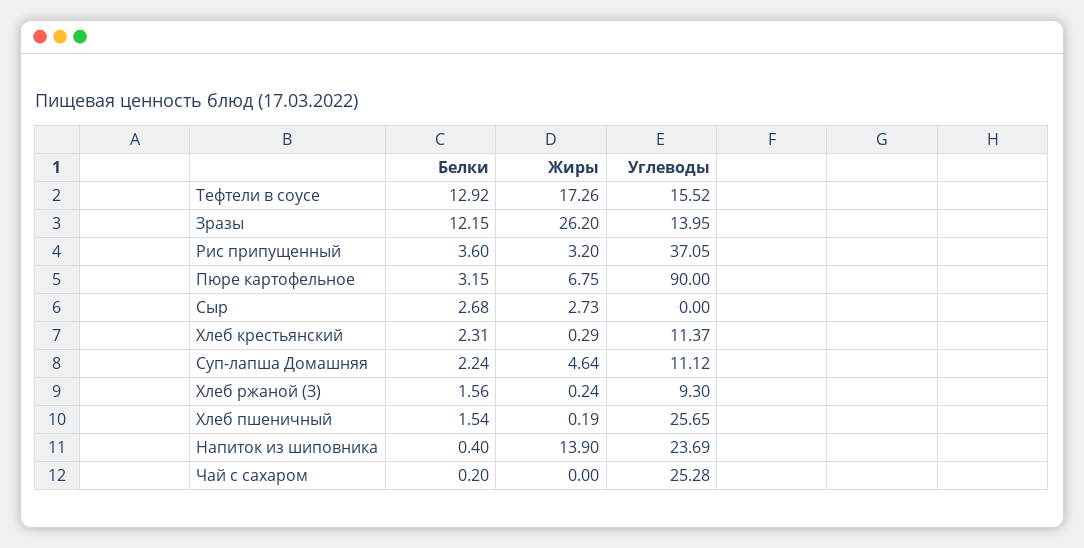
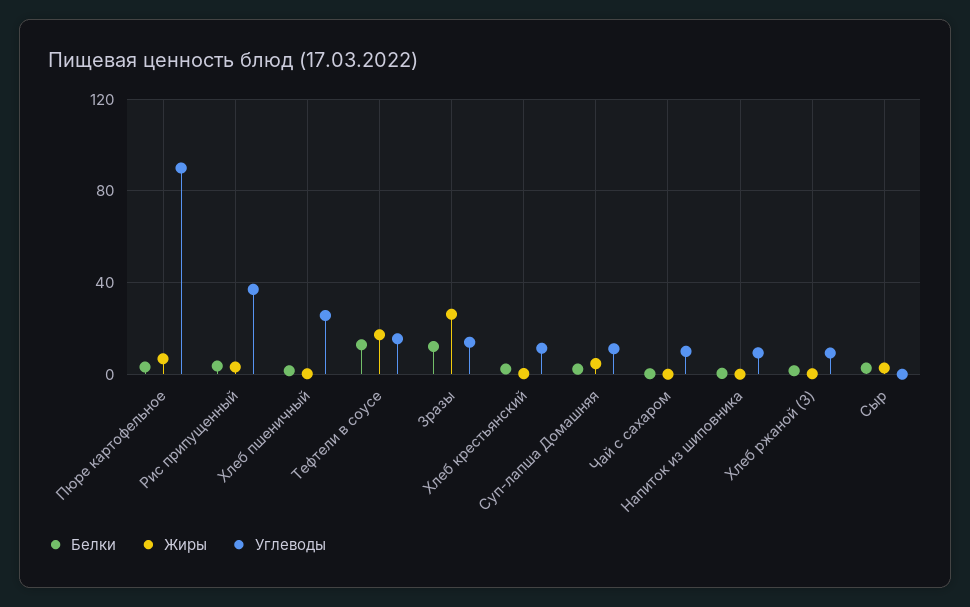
  {
    "Белки": {
      "Тефтели в соусе": 12.92,
      "Зразы": 12.15,
      "Рис припущенный": 3.6,
      "Пюре картофельное": 3.15,
      "Сыр": 2.68,
      "Хлеб крестьянский": 2.31,
      "Суп-лапша Домашняя": 2.24,
      "Хлеб ржаной (З)": 1.56,
      "Хлеб пшеничный": 1.54,
      "Напиток из шиповника": 0.4,
      "Чай с сахаром": 0.2
    },
    "Жиры": {
      "Тефтели в соусе": 17.26,
      "Зразы": 26.2,
      "Рис припущенный": 3.2,
      "Пюре картофельное": 6.75,
      "Сыр": 2.73,
      "Хлеб крестьянский": 0.29,
      "Суп-лапша Домашняя": 4.64,
      "Хлеб ржаной (З)": 0.24,
      "Хлеб пшеничный": 0.19,
-     "Напиток из шиповника": 13.9,
+     "Напиток из шиповника": 0,
      "Чай с сахаром": 0
    },
    "Углеводы": {
      "Тефтели в соусе": 15.52,
      "Зразы": 13.95,
      "Рис припущенный": 37.05,
      "Пюре картофельное": 90,
      "Сыр": 0,
      "Хлеб крестьянский": 11.37,
      "Суп-лапша Домашняя": 11.12,
      "Хлеб ржаной (З)": 9.3,
      "Хлеб пшеничный": 25.65,
-     "Напиток из шиповника": 23.69,
+     "Напиток из шиповника": 10,
-     "Чай с сахаром": 25.28
+     "Чай с сахаром": 10
    }
  }

